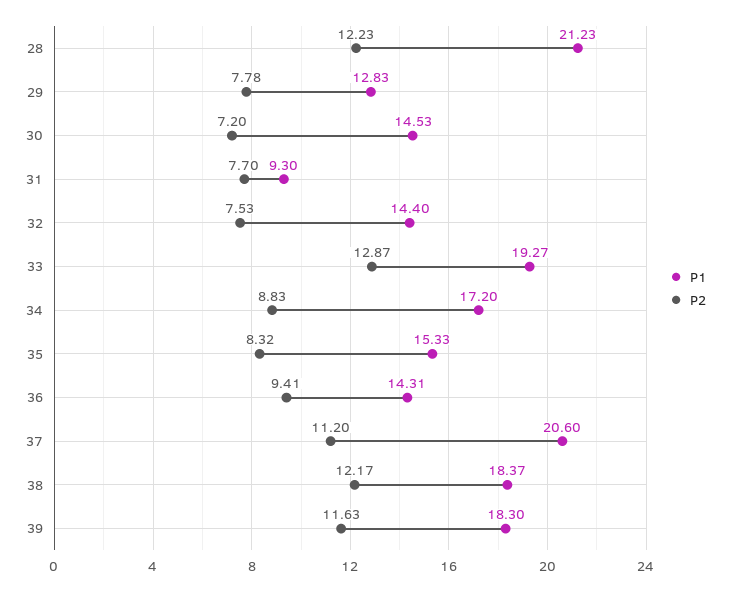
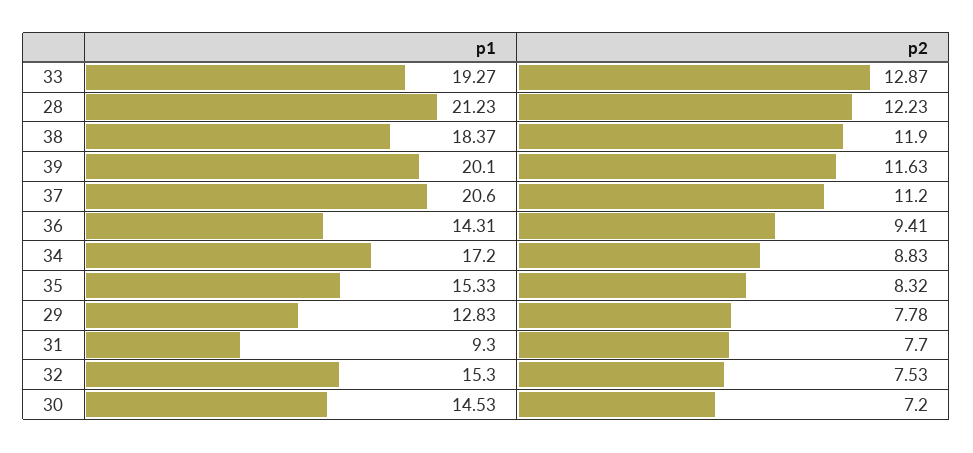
  {
    "P1": {
      "28": 21.23,
      "29": 12.83,
      "30": 14.53,
      "31": 9.3,
-     "32": 14.4,
+     "32": 15.3,
      "33": 19.27,
      "34": 17.2,
      "35": 15.33,
      "36": 14.31,
      "37": 20.6,
      "38": 18.37,
-     "39": 18.3
+     "39": 20.1
    },
    "P2": {
      "28": 12.23,
      "29": 7.78,
      "30": 7.2,
      "31": 7.7,
      "32": 7.53,
      "33": 12.87,
      "34": 8.83,
      "35": 8.32,
      "36": 9.41,
      "37": 11.2,
-     "38": 12.17,
+     "38": 11.9,
      "39": 11.63
    }
  }

